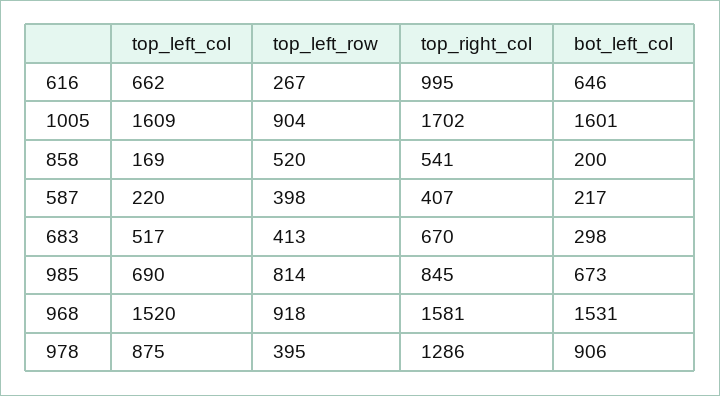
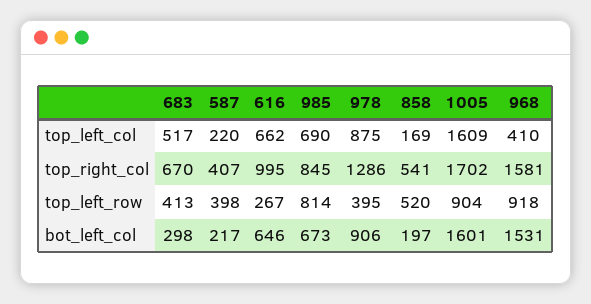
  {
    "top_left_col": {
      "616": 662,
      "1005": 1609,
      "858": 169,
      "587": 220,
      "683": 517,
      "985": 690,
-     "968": 1520,
+     "968": 410,
      "978": 875
    },
    "top_left_row": {
      "616": 267,
      "1005": 904,
      "858": 520,
      "587": 398,
      "683": 413,
      "985": 814,
      "968": 918,
      "978": 395
    },
    "top_right_col": {
      "616": 995,
      "1005": 1702,
      "858": 541,
      "587": 407,
      "683": 670,
      "985": 845,
      "968": 1581,
      "978": 1286
    },
    "bot_left_col": {
      "616": 646,
      "1005": 1601,
-     "858": 200,
+     "858": 197,
      "587": 217,
      "683": 298,
      "985": 673,
      "968": 1531,
      "978": 906
    }
  }

